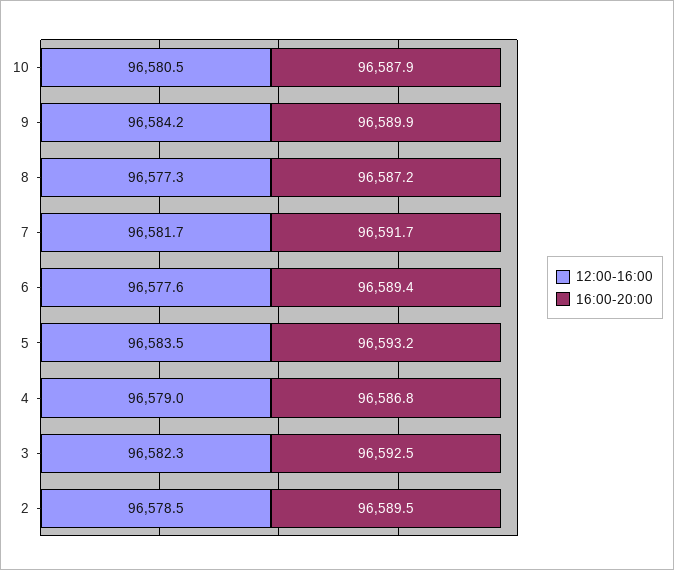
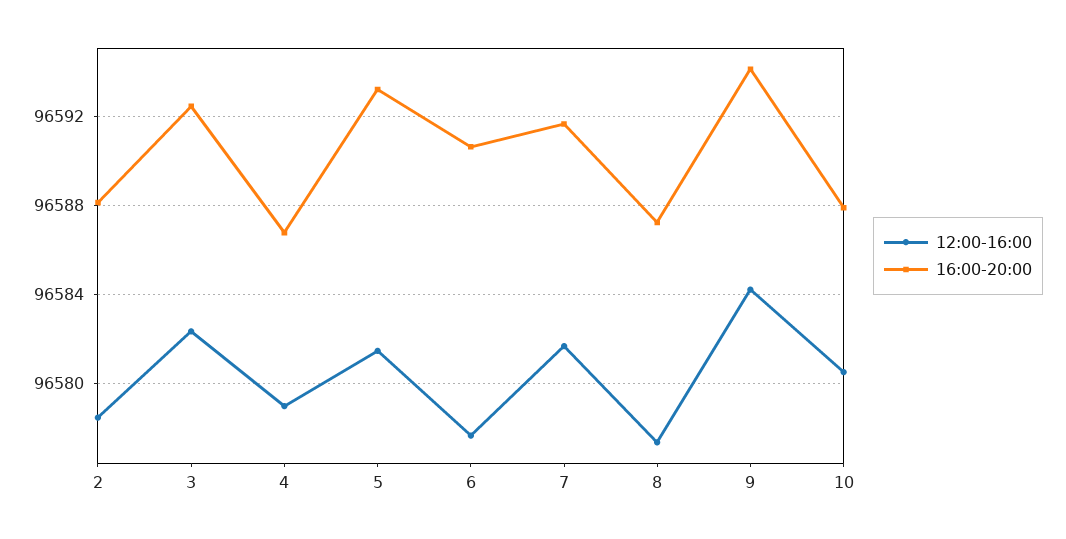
  {
    "12:00-16:00": {
      "10": 96580.5,
      "9": 96584.2,
      "8": 96577.3,
      "7": 96581.7,
      "6": 96577.6,
-     "5": 96583.5,
+     "5": 96581.5,
      "4": 96579,
      "3": 96582.3,
      "2": 96578.5
    },
    "16:00-20:00": {
      "10": 96587.9,
-     "9": 96589.9,
+     "9": 96594,
      "8": 96587.2,
      "7": 96591.7,
-     "6": 96589.4,
+     "6": 96590.5,
      "5": 96593.2,
      "4": 96586.8,
      "3": 96592.5,
-     "2": 96589.5
+     "2": 96588
    }
  }

